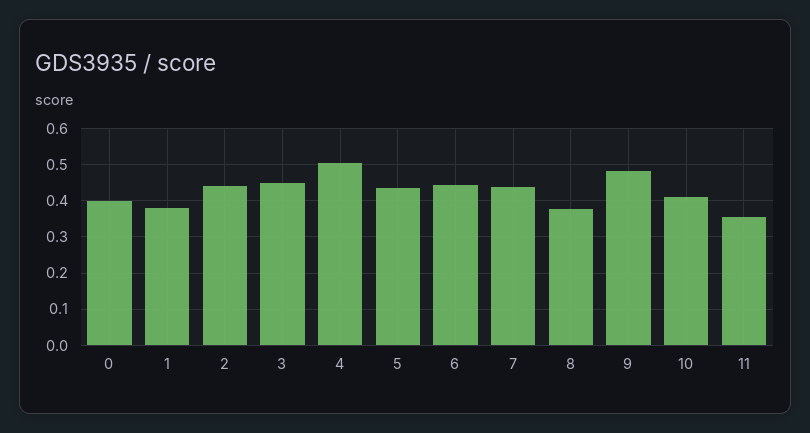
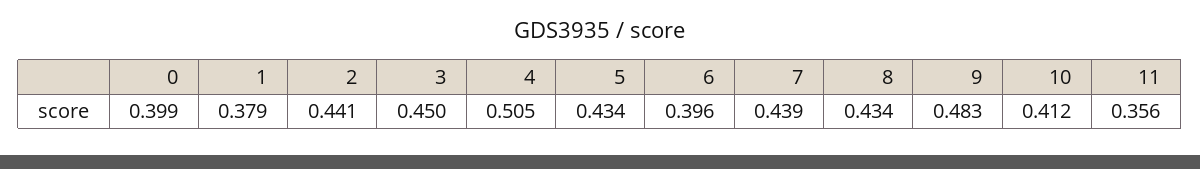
  {
    "0": 0.399,
    "1": 0.379,
    "2": 0.441,
    "3": 0.45,
    "4": 0.505,
    "5": 0.434,
-   "6": 0.44,
+   "6": 0.396,
    "7": 0.439,
-   "8": 0.38,
+   "8": 0.434,
    "9": 0.483,
    "10": 0.412,
    "11": 0.356
  }

